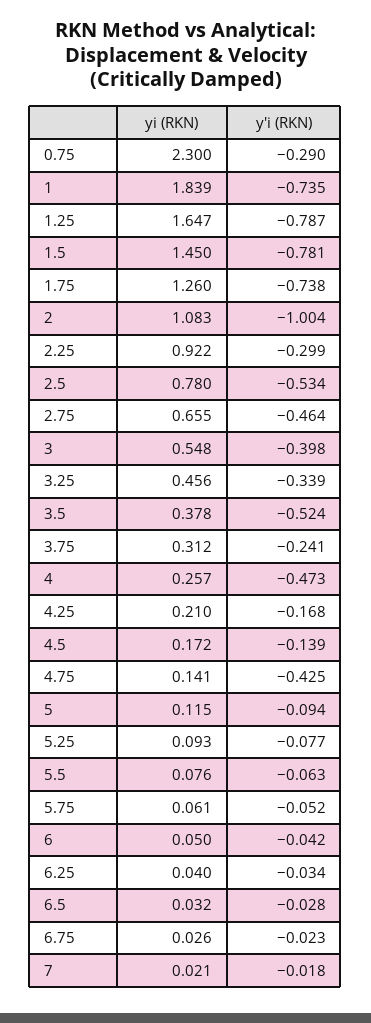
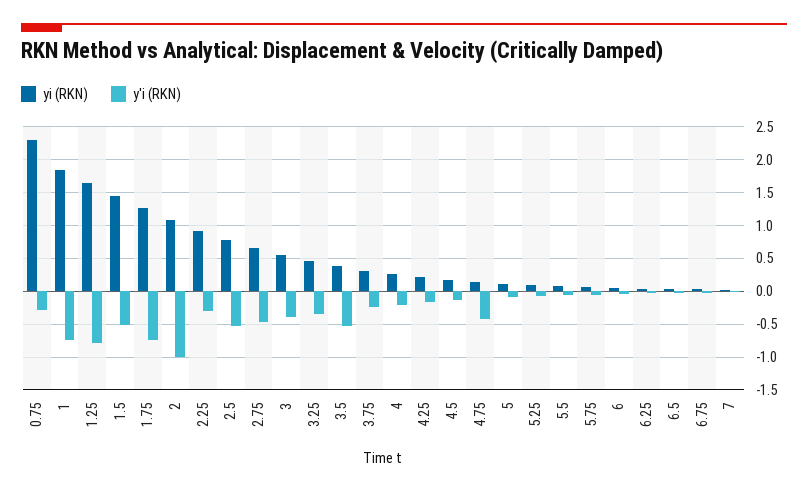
  {
    "yi (RKN)": {
      "0.75": 2.3,
      "1": 1.839,
      "1.25": 1.647,
      "1.5": 1.45,
      "1.75": 1.26,
      "2": 1.083,
      "2.25": 0.922,
      "2.5": 0.78,
      "2.75": 0.655,
      "3": 0.548,
      "3.25": 0.456,
      "3.5": 0.378,
      "3.75": 0.312,
      "4": 0.257,
      "4.25": 0.21,
      "4.5": 0.172,
      "4.75": 0.141,
      "5": 0.115,
      "5.25": 0.093,
      "5.5": 0.076,
      "5.75": 0.061,
      "6": 0.05,
      "6.25": 0.04,
      "6.5": 0.032,
      "6.75": 0.026,
      "7": 0.021
    },
    "y'i (RKN)": {
      "0.75": -0.29,
      "1": -0.735,
      "1.25": -0.787,
-     "1.5": -0.781,
+     "1.5": -0.5,
      "1.75": -0.738,
      "2": -1.004,
      "2.25": -0.299,
      "2.5": -0.534,
      "2.75": -0.464,
      "3": -0.398,
      "3.25": -0.339,
      "3.5": -0.524,
      "3.75": -0.241,
-     "4": -0.473,
+     "4": -0.2,
      "4.25": -0.168,
      "4.5": -0.139,
      "4.75": -0.425,
      "5": -0.094,
      "5.25": -0.077,
      "5.5": -0.063,
      "5.75": -0.052,
      "6": -0.042,
      "6.25": -0.034,
      "6.5": -0.028,
      "6.75": -0.023,
      "7": -0.018
    }
  }

